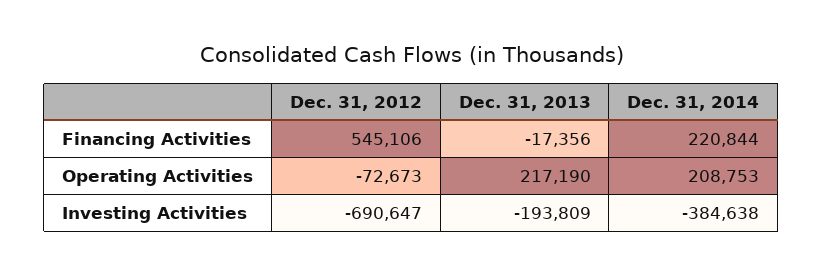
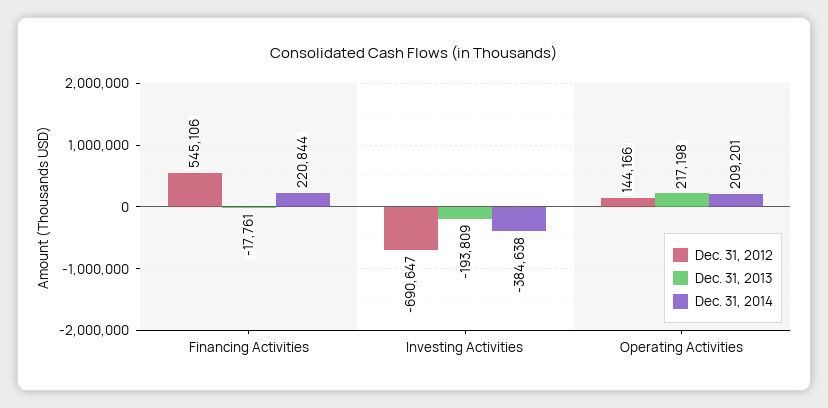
  {
    "Dec. 31, 2012": {
      "Financing Activities": 545106,
-     "Operating Activities": -72673,
+     "Operating Activities": 144166,
      "Investing Activities": -690647
    },
    "Dec. 31, 2013": {
-     "Financing Activities": -17356,
+     "Financing Activities": -17761,
-     "Operating Activities": 217190,
+     "Operating Activities": 217198,
      "Investing Activities": -193809
    },
    "Dec. 31, 2014": {
      "Financing Activities": 220844,
-     "Operating Activities": 208753,
+     "Operating Activities": 209201,
      "Investing Activities": -384638
    }
  }

